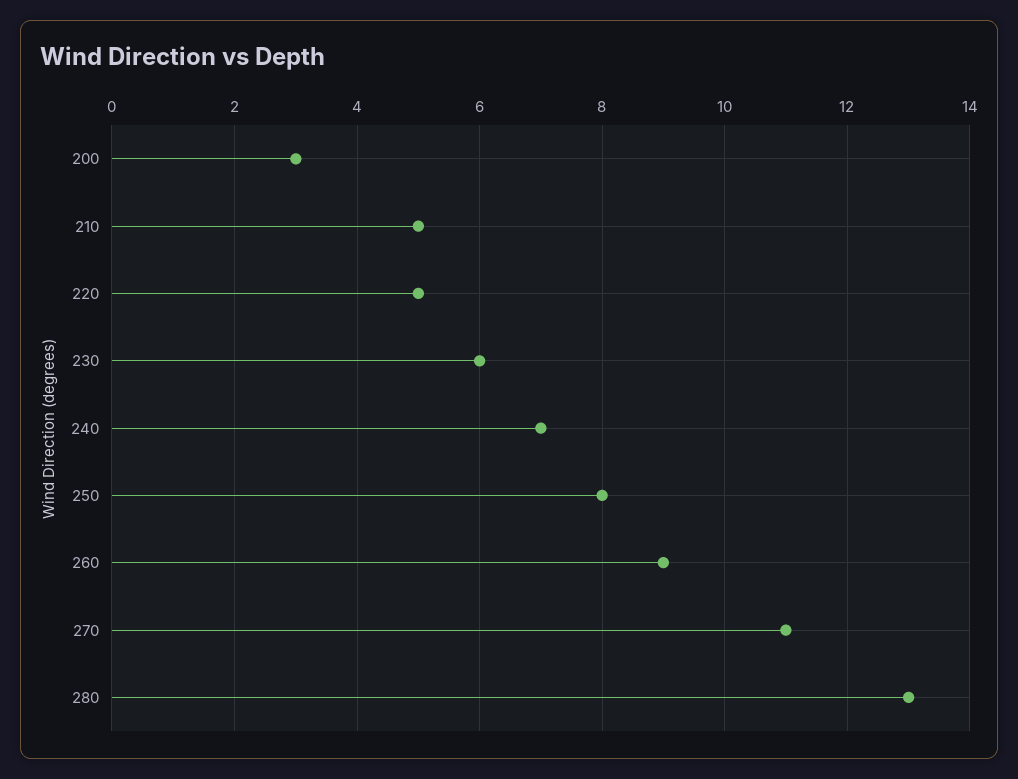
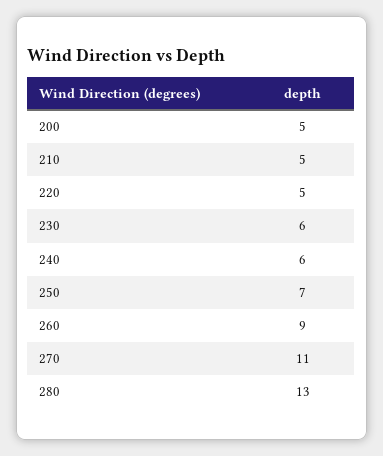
  {
-   "200": 3,
+   "200": 5,
    "210": 5,
    "220": 5,
    "230": 6,
-   "240": 7,
+   "240": 6,
-   "250": 8,
+   "250": 7,
    "260": 9,
    "270": 11,
    "280": 13
  }

